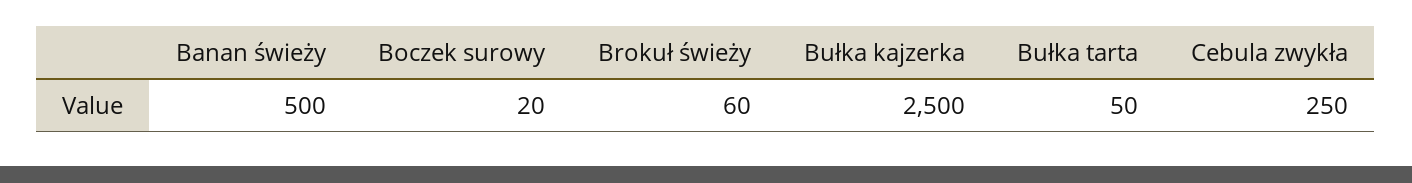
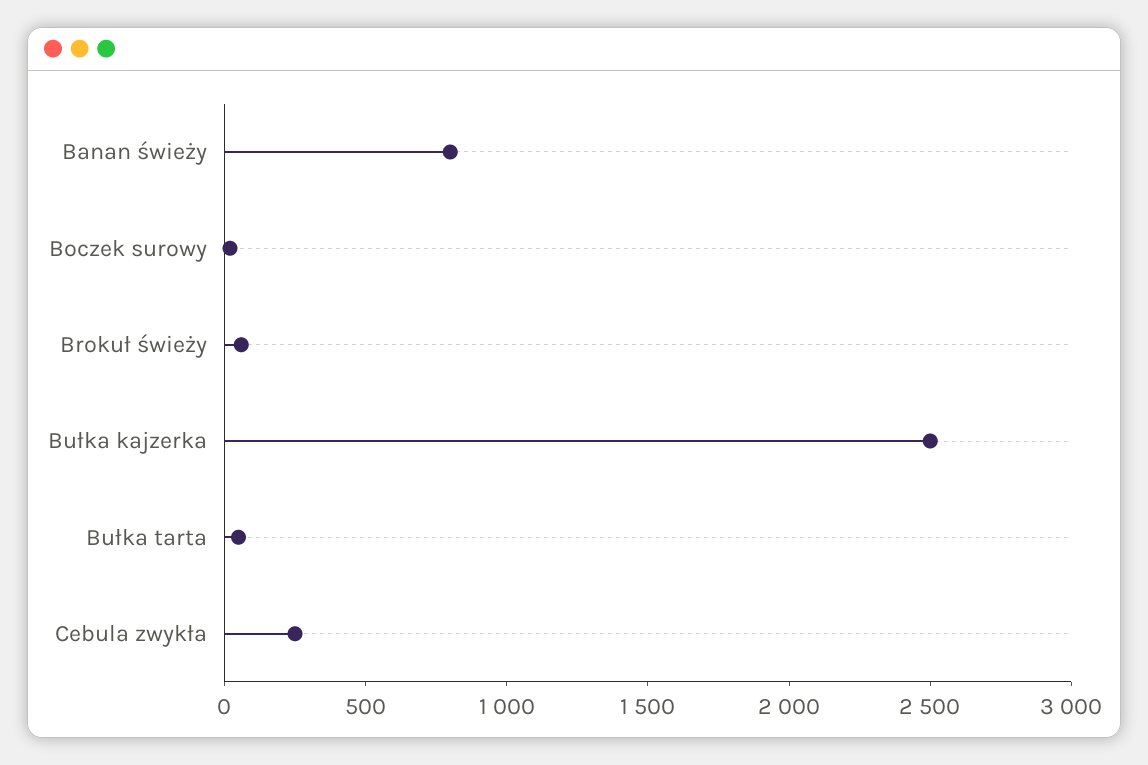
  {
-   "Banan świeży": 500,
+   "Banan świeży": 800,
    "Boczek surowy": 20,
    "Brokuł świeży": 60,
    "Bułka kajzerka": 2500,
    "Bułka tarta": 50,
    "Cebula zwykła": 250
  }

